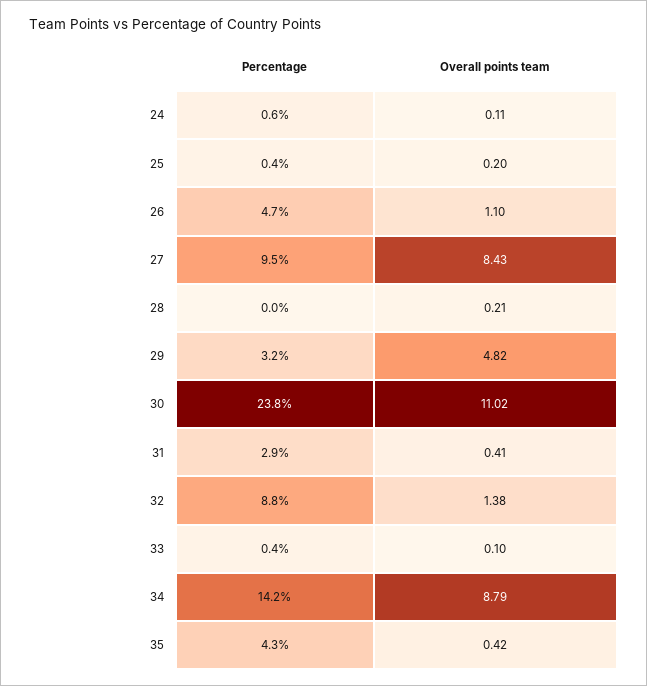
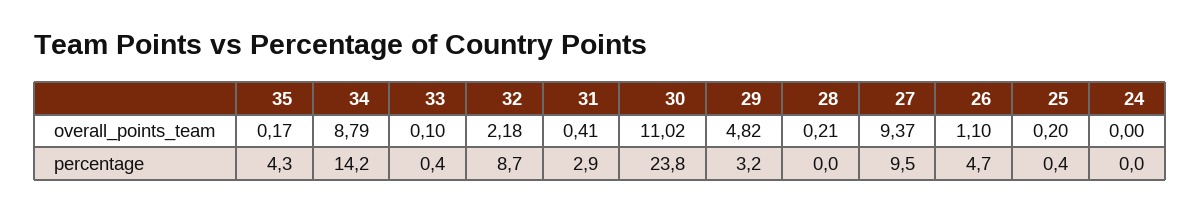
  {
    "Percentage": {
-     "24": 0.6,
+     "24": 0,
      "25": 0.4,
      "26": 4.7,
      "27": 9.5,
      "28": 0,
      "29": 3.2,
      "30": 23.8,
      "31": 2.9,
-     "32": 8.8,
+     "32": 8.7,
      "33": 0.4,
      "34": 14.2,
      "35": 4.3
    },
    "Overall points team": {
-     "24": 0.11,
+     "24": 0,
      "25": 0.2,
      "26": 1.1,
-     "27": 8.43,
+     "27": 9.37,
      "28": 0.21,
      "29": 4.82,
      "30": 11.02,
      "31": 0.41,
-     "32": 1.38,
+     "32": 2.18,
      "33": 0.1,
      "34": 8.79,
-     "35": 0.42
+     "35": 0.17
    }
  }

